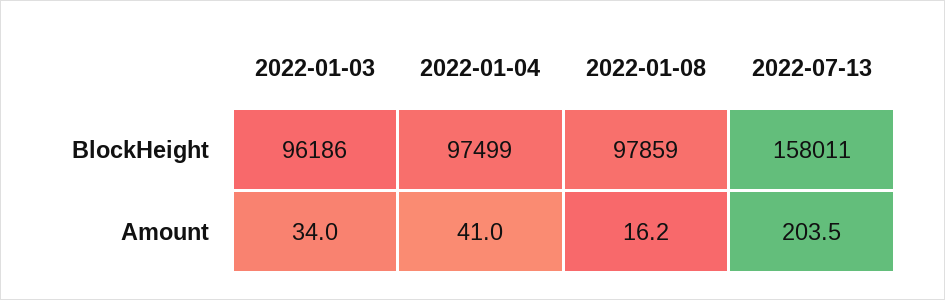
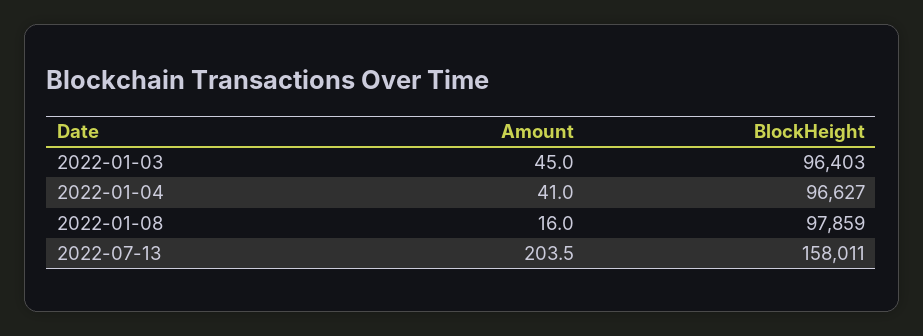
  {
    "2022-01-03": {
-     "BlockHeight": 96186,
+     "BlockHeight": 96403,
-     "Amount": 34
+     "Amount": 45
    },
    "2022-01-04": {
-     "BlockHeight": 97499,
+     "BlockHeight": 96627,
      "Amount": 41
    },
    "2022-01-08": {
      "BlockHeight": 97859,
-     "Amount": 16.2
+     "Amount": 16
    },
    "2022-07-13": {
      "BlockHeight": 158011,
      "Amount": 203.5
    }
  }

